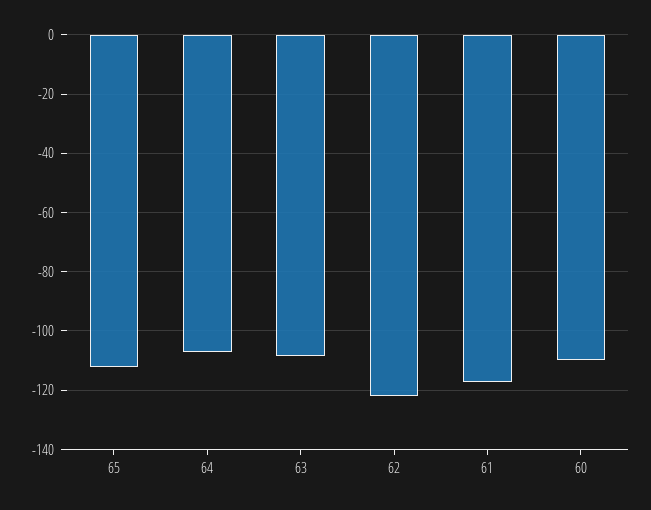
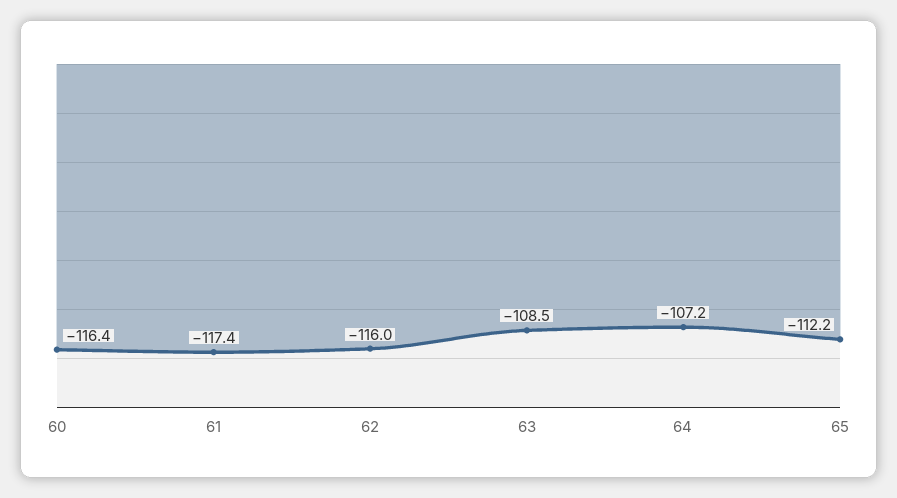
  {
    "65": -112.2,
    "64": -107.2,
    "63": -108.5,
-   "62": -122.5,
+   "62": -116,
    "61": -117.4,
-   "60": -110
+   "60": -116.4
  }

